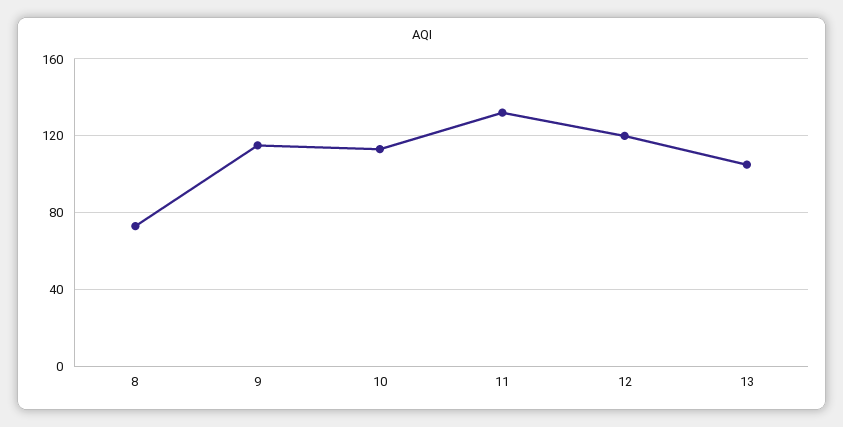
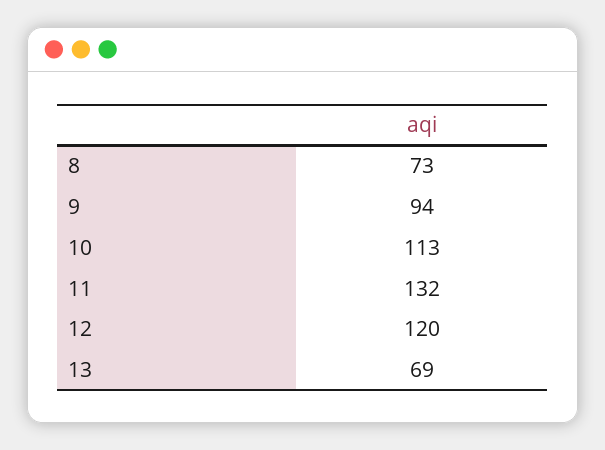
  {
    "8": 73,
-   "9": 115,
+   "9": 94,
    "10": 113,
    "11": 132,
    "12": 120,
-   "13": 105
+   "13": 69
  }

